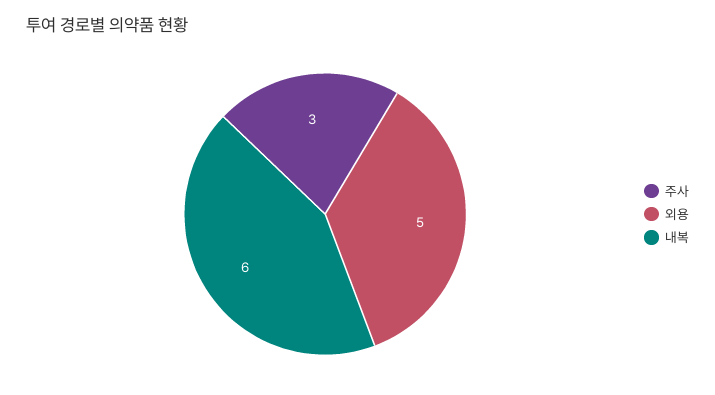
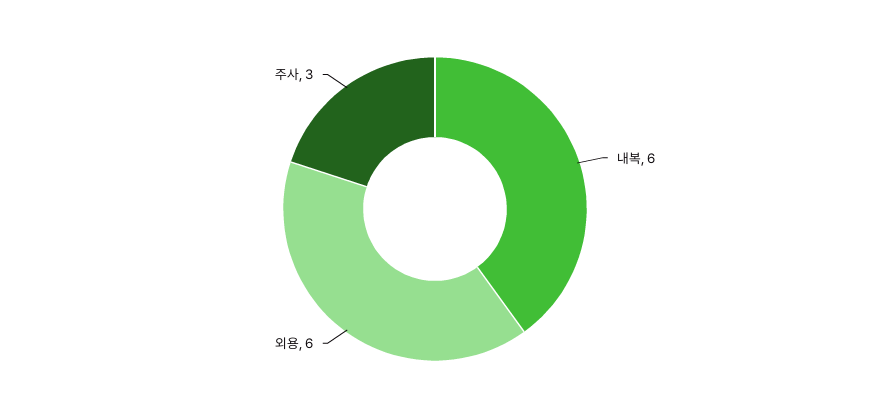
  {
    "주사": 3,
-   "외용": 5,
+   "외용": 6,
    "내복": 6
  }

